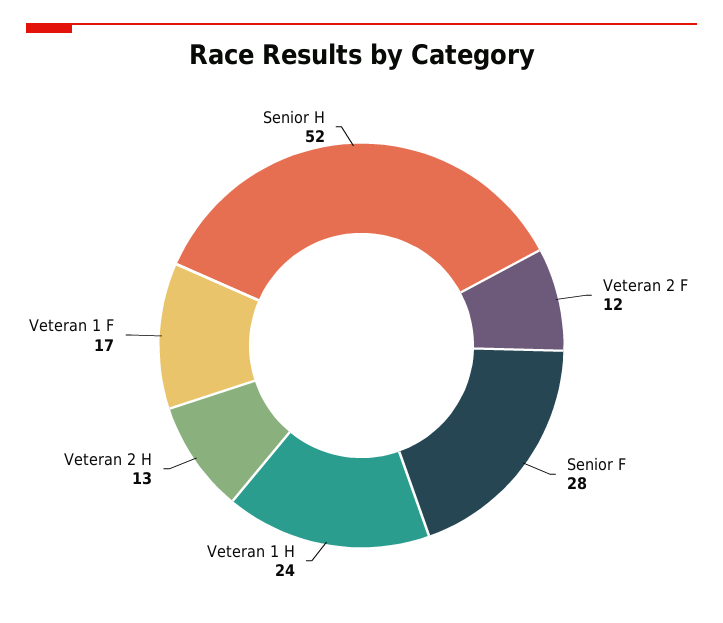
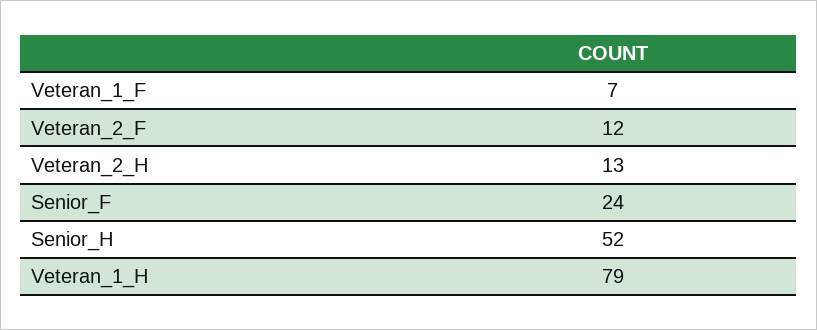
  {
    "Veteran 2 F": 12,
-   "Senior F": 28,
+   "Senior F": 24,
-   "Veteran 1 H": 24,
+   "Veteran 1 H": 79,
    "Veteran 2 H": 13,
-   "Veteran 1 F": 17,
+   "Veteran 1 F": 7,
    "Senior H": 52
  }

